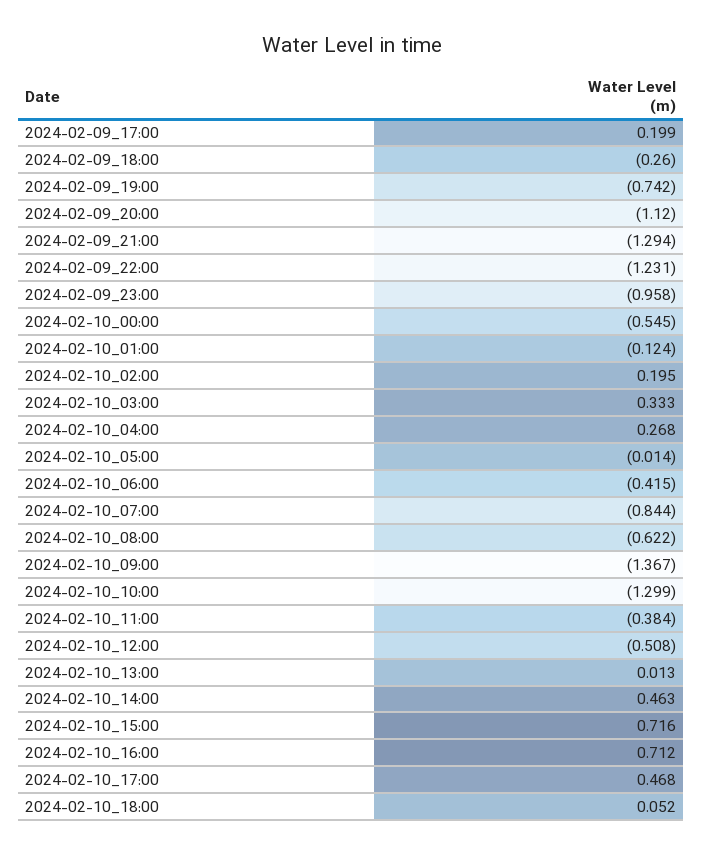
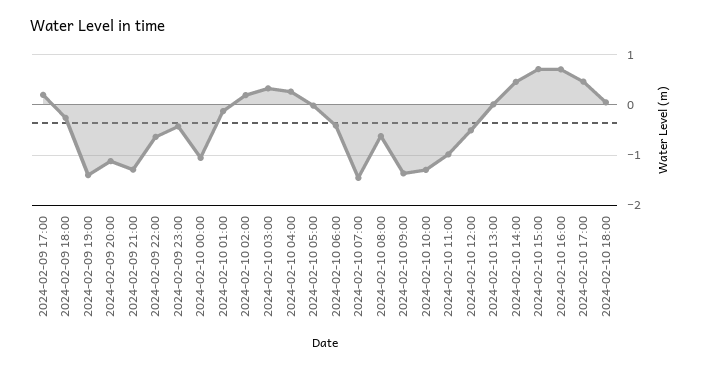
  {
    "2024-02-09_17:00": 0.199,
    "2024-02-09_18:00": -0.26,
-   "2024-02-09_19:00": -0.742,
+   "2024-02-09_19:00": -1.4,
    "2024-02-09_20:00": -1.12,
    "2024-02-09_21:00": -1.294,
-   "2024-02-09_22:00": -1.231,
+   "2024-02-09_22:00": -0.6,
-   "2024-02-09_23:00": -0.958,
+   "2024-02-09_23:00": -0.4,
-   "2024-02-10_00:00": -0.545,
+   "2024-02-10_00:00": -1,
    "2024-02-10_01:00": -0.124,
    "2024-02-10_02:00": 0.195,
    "2024-02-10_03:00": 0.333,
    "2024-02-10_04:00": 0.268,
    "2024-02-10_05:00": -0.014,
    "2024-02-10_06:00": -0.415,
-   "2024-02-10_07:00": -0.844,
+   "2024-02-10_07:00": -1.4,
    "2024-02-10_08:00": -0.622,
    "2024-02-10_09:00": -1.367,
    "2024-02-10_10:00": -1.299,
-   "2024-02-10_11:00": -0.384,
+   "2024-02-10_11:00": -1,
    "2024-02-10_12:00": -0.508,
    "2024-02-10_13:00": 0.013,
    "2024-02-10_14:00": 0.463,
    "2024-02-10_15:00": 0.716,
    "2024-02-10_16:00": 0.712,
    "2024-02-10_17:00": 0.468,
    "2024-02-10_18:00": 0.052
  }

